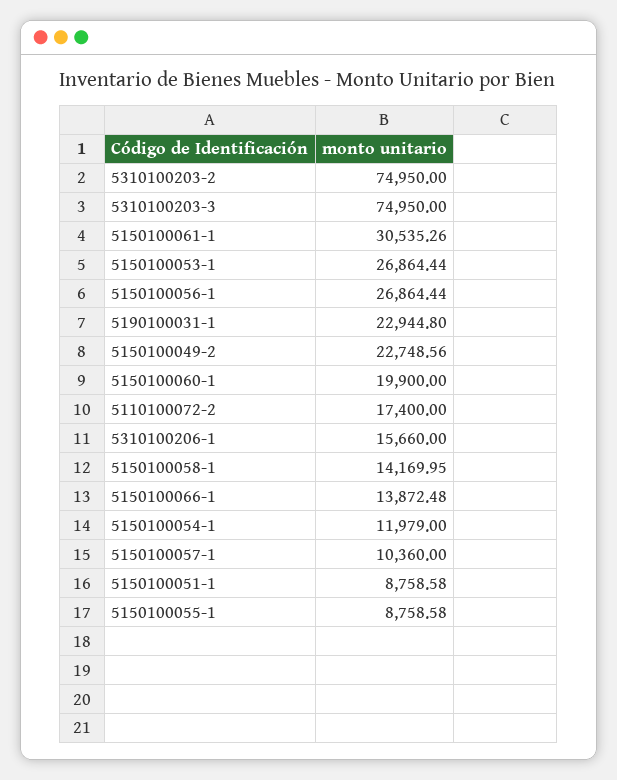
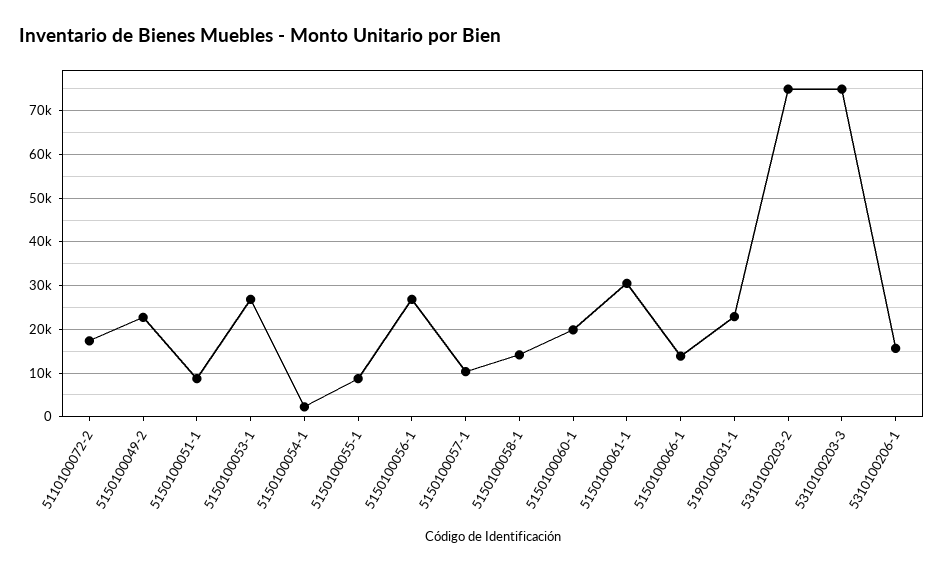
  {
    "5310100203-2": 74950,
    "5310100203-3": 74950,
    "5150100061-1": 30535.26,
    "5150100053-1": 26864.44,
    "5150100056-1": 26864.44,
    "5190100031-1": 22944.8,
    "5150100049-2": 22748.56,
    "5150100060-1": 19900,
    "5110100072-2": 17400,
    "5310100206-1": 15660,
    "5150100058-1": 14169.95,
    "5150100066-1": 13872.48,
-   "5150100054-1": 11979,
+   "5150100054-1": 2000,
    "5150100057-1": 10360,
    "5150100051-1": 8758.58,
    "5150100055-1": 8758.58
  }

